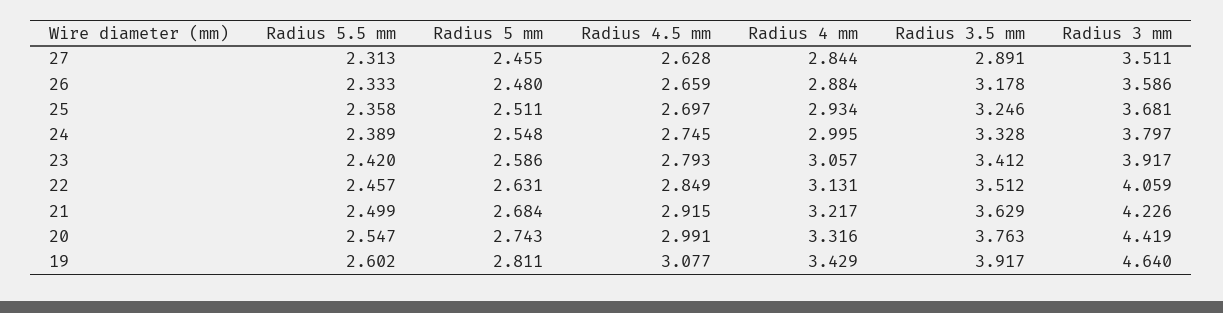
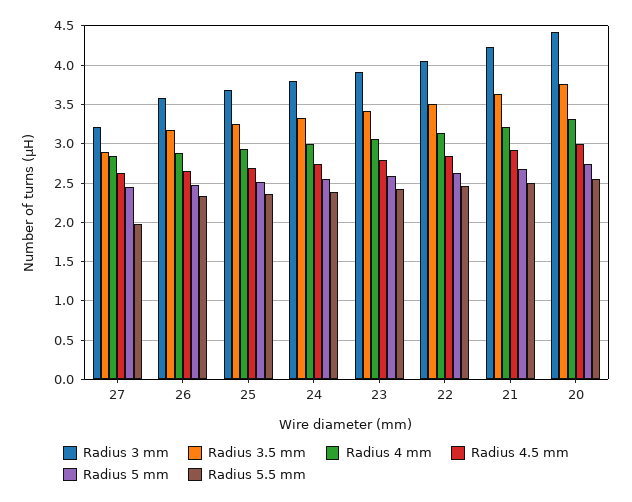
  {
    "Radius 5.5 mm": {
-     "27": 2.313,
+     "27": 2,
      "26": 2.333,
      "25": 2.358,
      "24": 2.389,
      "23": 2.42,
      "22": 2.457,
      "21": 2.499,
-     "20": 2.547,
+     "20": 2.547
-     "19": 2.602
    },
    "Radius 5 mm": {
      "27": 2.455,
      "26": 2.48,
      "25": 2.511,
      "24": 2.548,
      "23": 2.586,
      "22": 2.631,
      "21": 2.684,
-     "20": 2.743,
+     "20": 2.743
-     "19": 2.811
    },
    "Radius 4.5 mm": {
      "27": 2.628,
      "26": 2.659,
      "25": 2.697,
      "24": 2.745,
      "23": 2.793,
      "22": 2.849,
      "21": 2.915,
-     "20": 2.991,
+     "20": 2.991
-     "19": 3.077
    },
    "Radius 4 mm": {
      "27": 2.844,
      "26": 2.884,
      "25": 2.934,
      "24": 2.995,
      "23": 3.057,
      "22": 3.131,
      "21": 3.217,
-     "20": 3.316,
+     "20": 3.316
-     "19": 3.429
    },
    "Radius 3.5 mm": {
      "27": 2.891,
      "26": 3.178,
      "25": 3.246,
      "24": 3.328,
      "23": 3.412,
      "22": 3.512,
      "21": 3.629,
-     "20": 3.763,
+     "20": 3.763
-     "19": 3.917
    },
    "Radius 3 mm": {
-     "27": 3.511,
+     "27": 3.2,
      "26": 3.586,
      "25": 3.681,
      "24": 3.797,
      "23": 3.917,
      "22": 4.059,
      "21": 4.226,
-     "20": 4.419,
+     "20": 4.419
-     "19": 4.64
    }
  }

